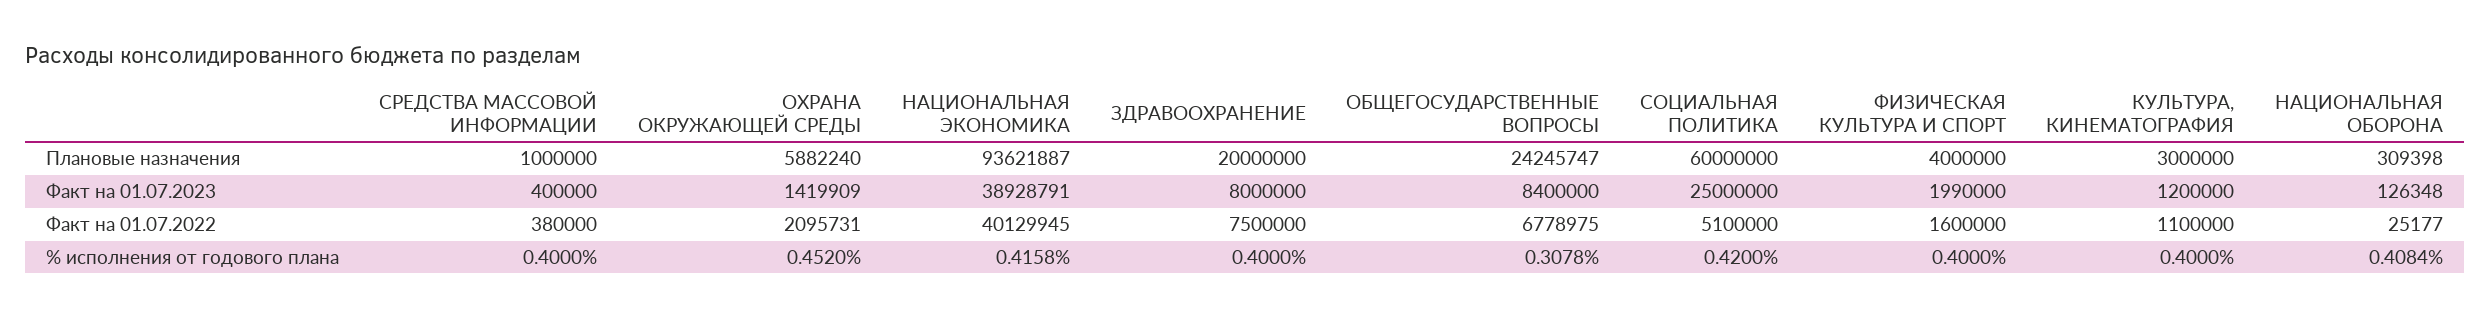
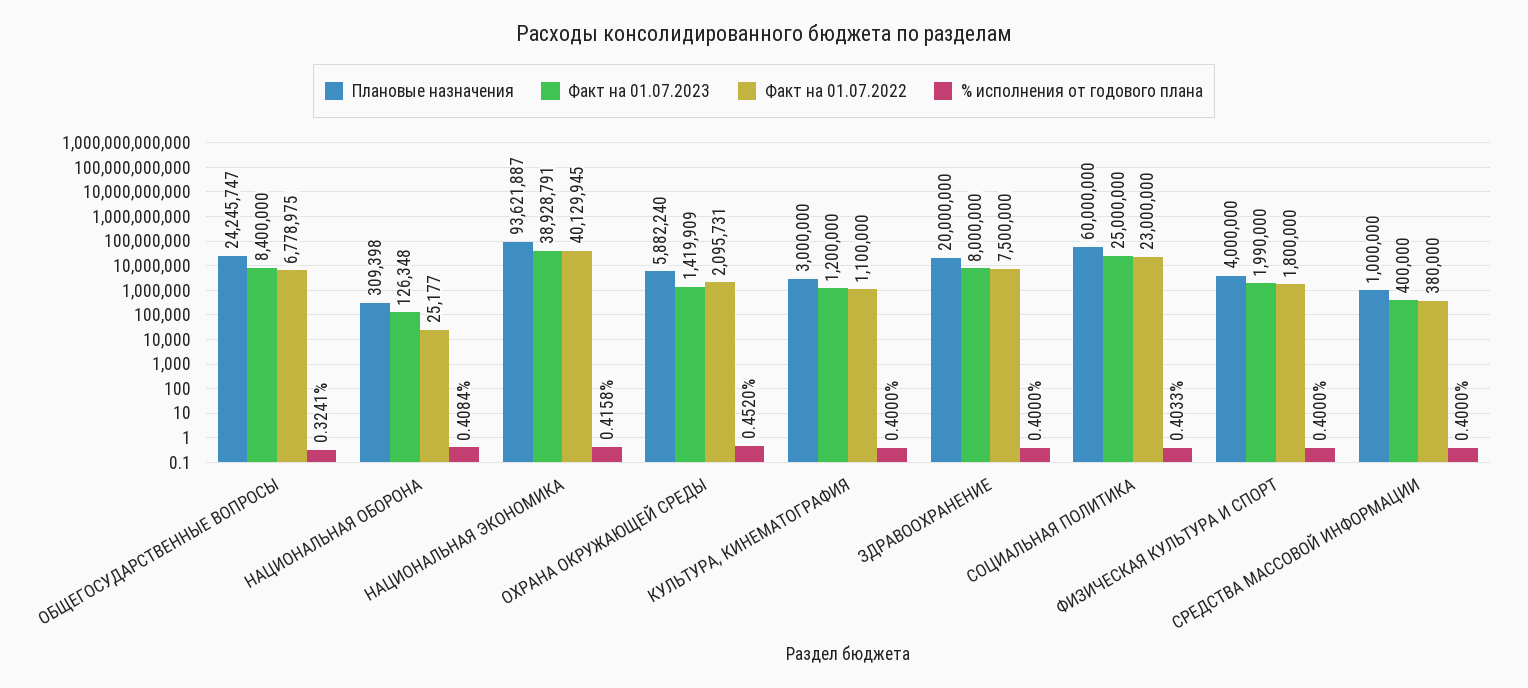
  {
    "Плановые назначения": {
      "СРЕДСТВА МАССОВОЙ ИНФОРМАЦИИ": 1000000,
      "ОХРАНА ОКРУЖАЮЩЕЙ СРЕДЫ": 5882240,
      "НАЦИОНАЛЬНАЯ ЭКОНОМИКА": 93621887,
      "ЗДРАВООХРАНЕНИЕ": 20000000,
      "ОБЩЕГОСУДАРСТВЕННЫЕ ВОПРОСЫ": 24245747,
      "СОЦИАЛЬНАЯ ПОЛИТИКА": 60000000,
      "ФИЗИЧЕСКАЯ КУЛЬТУРА И СПОРТ": 4000000,
      "КУЛЬТУРА, КИНЕМАТОГРАФИЯ": 3000000,
      "НАЦИОНАЛЬНАЯ ОБОРОНА": 309398
    },
    "Факт на 01.07.2023": {
      "СРЕДСТВА МАССОВОЙ ИНФОРМАЦИИ": 400000,
      "ОХРАНА ОКРУЖАЮЩЕЙ СРЕДЫ": 1419909,
      "НАЦИОНАЛЬНАЯ ЭКОНОМИКА": 38928791,
      "ЗДРАВООХРАНЕНИЕ": 8000000,
      "ОБЩЕГОСУДАРСТВЕННЫЕ ВОПРОСЫ": 8400000,
      "СОЦИАЛЬНАЯ ПОЛИТИКА": 25000000,
      "ФИЗИЧЕСКАЯ КУЛЬТУРА И СПОРТ": 1990000,
      "КУЛЬТУРА, КИНЕМАТОГРАФИЯ": 1200000,
      "НАЦИОНАЛЬНАЯ ОБОРОНА": 126348
    },
    "Факт на 01.07.2022": {
      "СРЕДСТВА МАССОВОЙ ИНФОРМАЦИИ": 380000,
      "ОХРАНА ОКРУЖАЮЩЕЙ СРЕДЫ": 2095731,
      "НАЦИОНАЛЬНАЯ ЭКОНОМИКА": 40129945,
      "ЗДРАВООХРАНЕНИЕ": 7500000,
      "ОБЩЕГОСУДАРСТВЕННЫЕ ВОПРОСЫ": 6778975,
-     "СОЦИАЛЬНАЯ ПОЛИТИКА": 5100000,
+     "СОЦИАЛЬНАЯ ПОЛИТИКА": 23000000,
-     "ФИЗИЧЕСКАЯ КУЛЬТУРА И СПОРТ": 1600000,
+     "ФИЗИЧЕСКАЯ КУЛЬТУРА И СПОРТ": 1800000,
      "КУЛЬТУРА, КИНЕМАТОГРАФИЯ": 1100000,
      "НАЦИОНАЛЬНАЯ ОБОРОНА": 25177
    },
    "% исполнения от годового плана": {
      "СРЕДСТВА МАССОВОЙ ИНФОРМАЦИИ": 0.4,
      "ОХРАНА ОКРУЖАЮЩЕЙ СРЕДЫ": 0.452,
      "НАЦИОНАЛЬНАЯ ЭКОНОМИКА": 0.4158,
      "ЗДРАВООХРАНЕНИЕ": 0.4,
-     "ОБЩЕГОСУДАРСТВЕННЫЕ ВОПРОСЫ": 0.3078,
+     "ОБЩЕГОСУДАРСТВЕННЫЕ ВОПРОСЫ": 0.3241,
-     "СОЦИАЛЬНАЯ ПОЛИТИКА": 0.42,
+     "СОЦИАЛЬНАЯ ПОЛИТИКА": 0.4033,
      "ФИЗИЧЕСКАЯ КУЛЬТУРА И СПОРТ": 0.4,
      "КУЛЬТУРА, КИНЕМАТОГРАФИЯ": 0.4,
      "НАЦИОНАЛЬНАЯ ОБОРОНА": 0.4084
    }
  }

